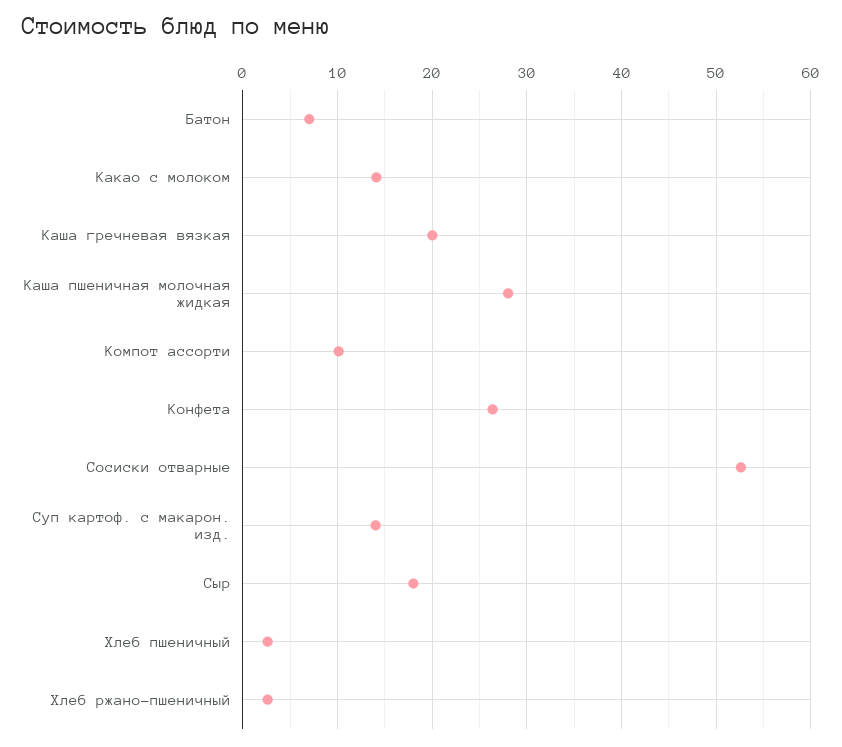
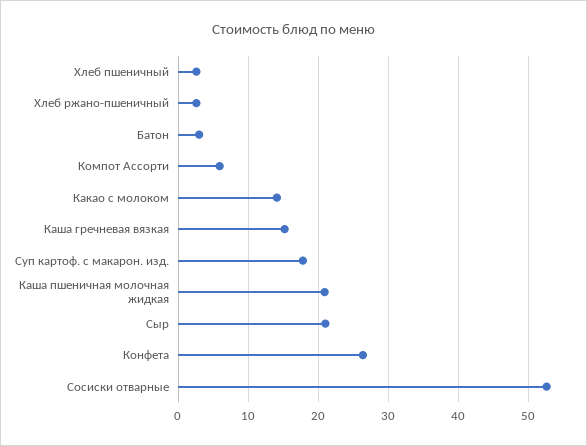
  {
-   "Батон": 7,
+   "Батон": 3,
    "Какао с молоком": 14,
-   "Каша гречневая вязкая": 20,
+   "Каша гречневая вязкая": 15,
-   "Каша пшеничная молочная жидкая": 28,
+   "Каша пшеничная молочная жидкая": 21,
-   "Компот ассорти": 10,
+   "Компот ассорти": 6,
    "Конфета": 26,
    "Сосиски отварные": 53,
-   "Суп картоф. с макарон. изд.": 14,
+   "Суп картоф. с макарон. изд.": 18,
-   "Сыр": 18,
+   "Сыр": 21,
    "Хлеб пшеничный": 3,
    "Хлеб ржано-пшеничный": 3
  }

